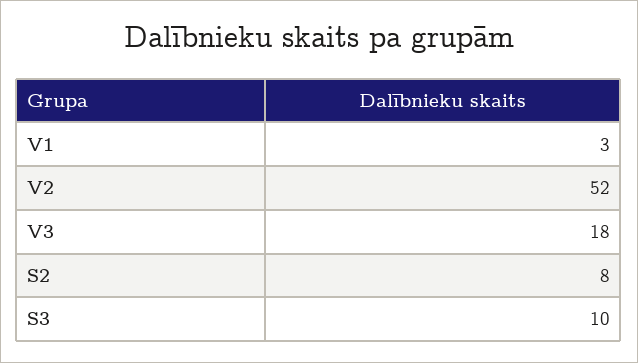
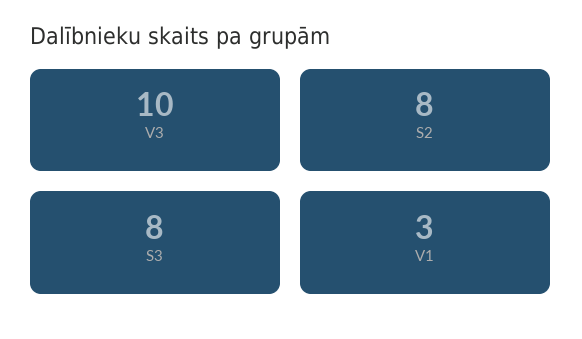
  {
    "V1": 3,
-   "V2": 52,
-   "V3": 18,
+   "V3": 10,
    "S2": 8,
-   "S3": 10
+   "S3": 8
  }

